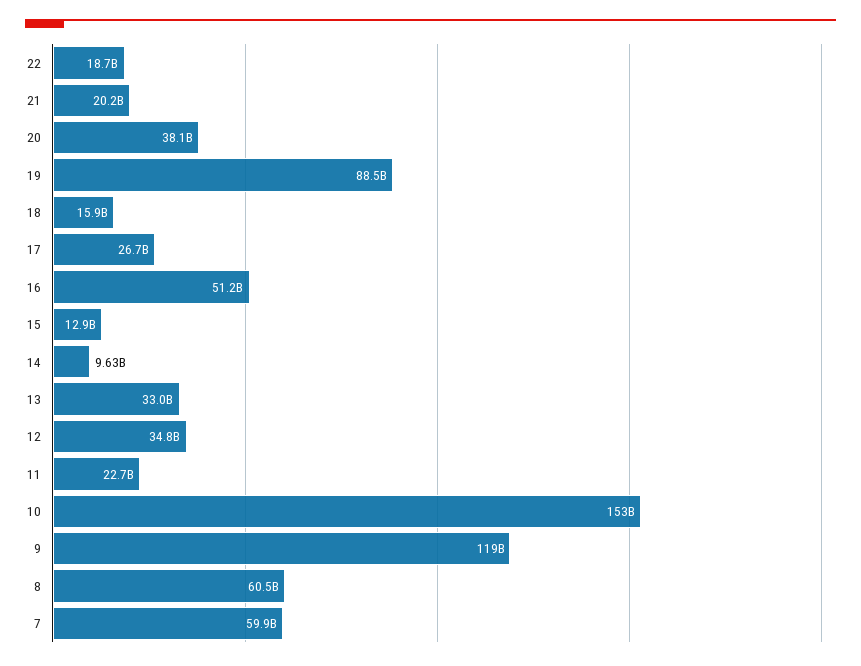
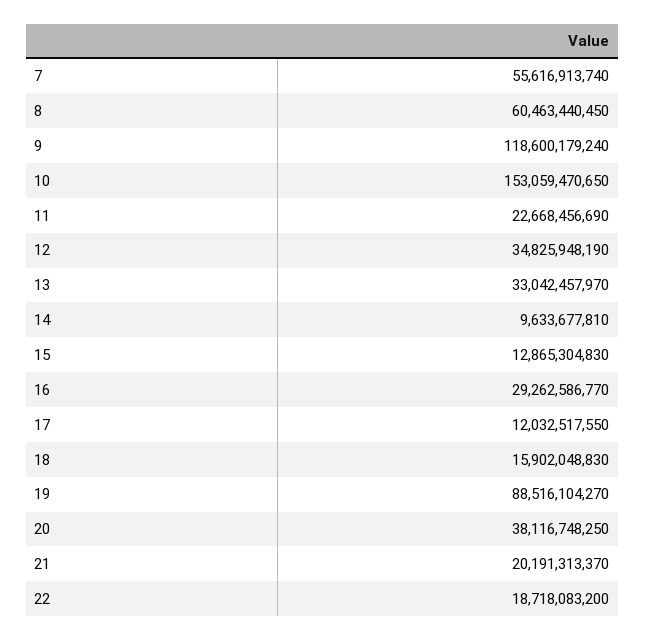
  {
    "22": 18718083200,
    "21": 20191313370,
    "20": 38116748250,
    "19": 88516104270,
    "18": 15902048830,
-   "17": 26700000000,
+   "17": 12032517550,
-   "16": 51200000000,
+   "16": 29262586770,
    "15": 12865304830,
    "14": 9633677810,
    "13": 33042457970,
    "12": 34825948190,
    "11": 22668456690,
    "10": 153059470650,
    "9": 118600179240,
    "8": 60463440450,
-   "7": 59900000000
+   "7": 55616913740
  }

